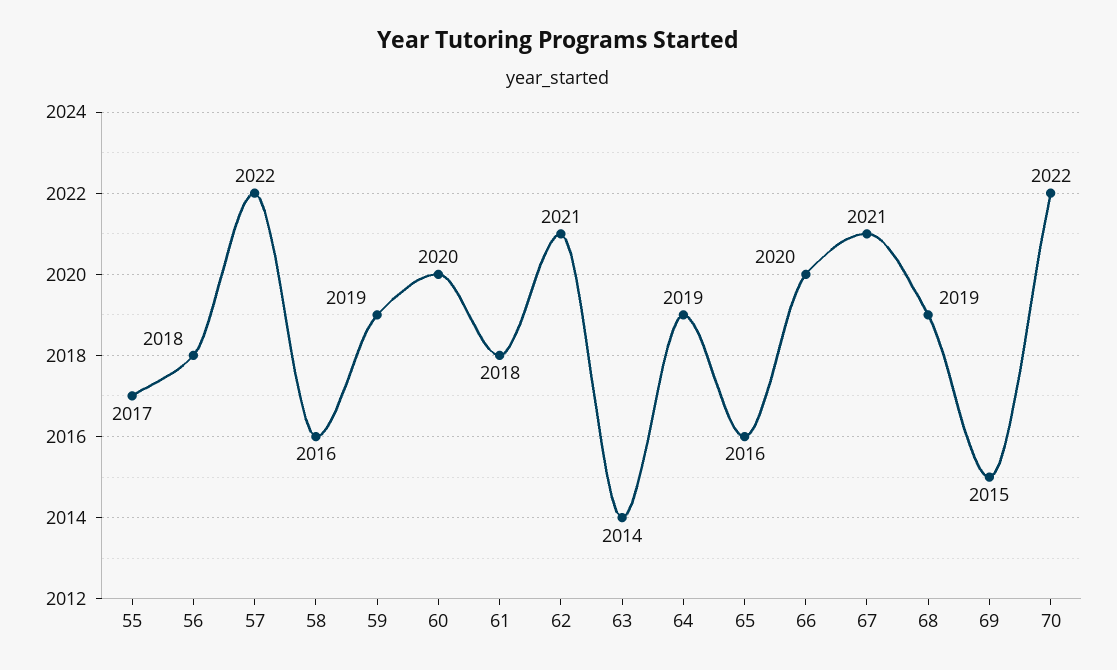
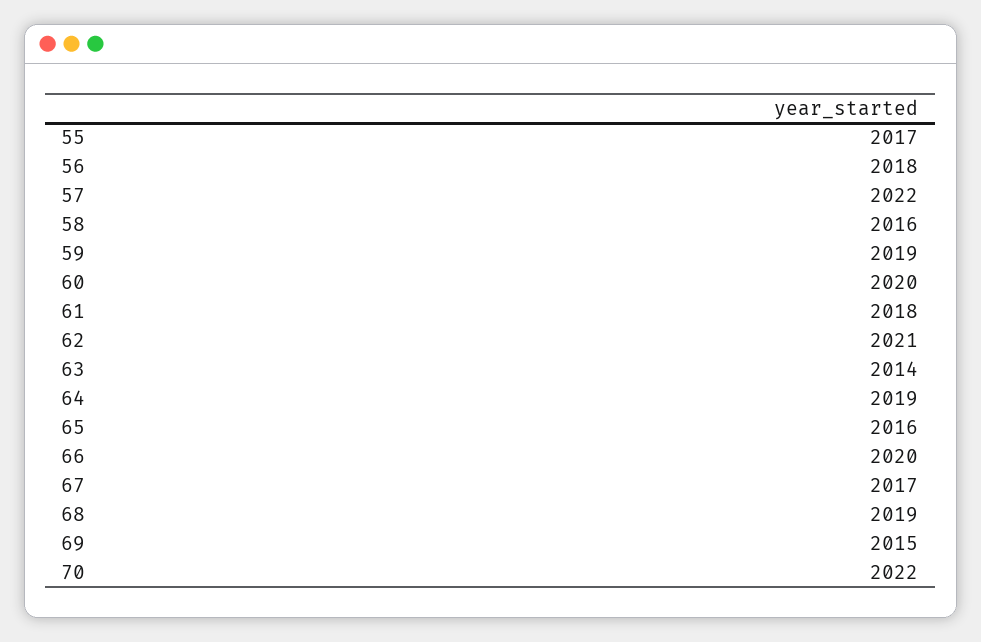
  {
    "55": 2017,
    "56": 2018,
    "57": 2022,
    "58": 2016,
    "59": 2019,
    "60": 2020,
    "61": 2018,
    "62": 2021,
    "63": 2014,
    "64": 2019,
    "65": 2016,
    "66": 2020,
-   "67": 2021,
+   "67": 2017,
    "68": 2019,
    "69": 2015,
    "70": 2022
  }

